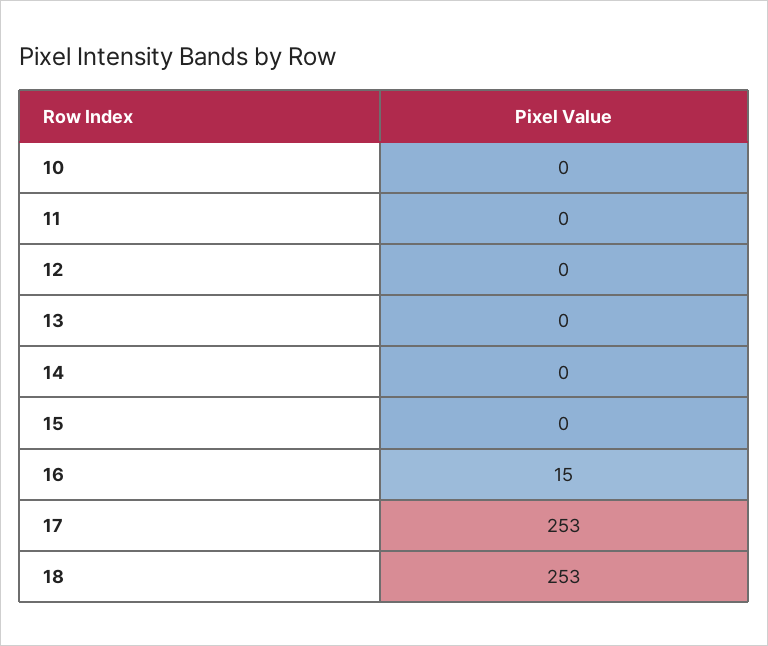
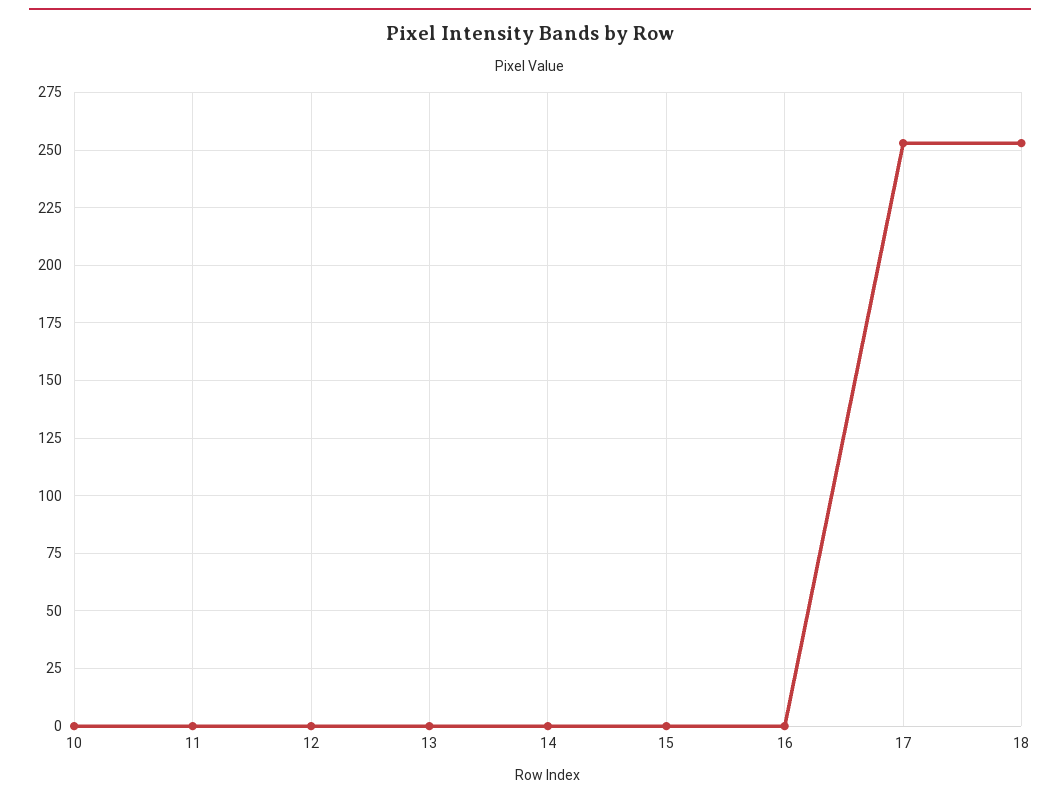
  {
    "10": 0,
    "11": 0,
    "12": 0,
    "13": 0,
    "14": 0,
    "15": 0,
-   "16": 15,
+   "16": 0,
    "17": 253,
    "18": 253
  }

